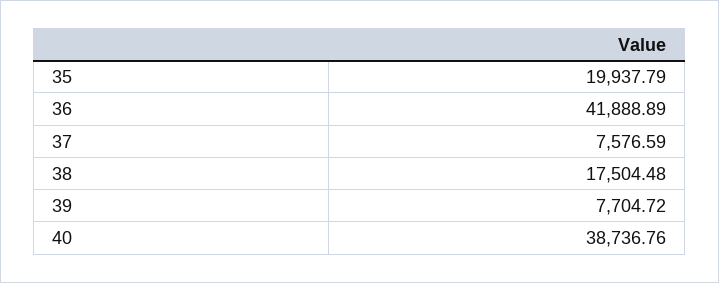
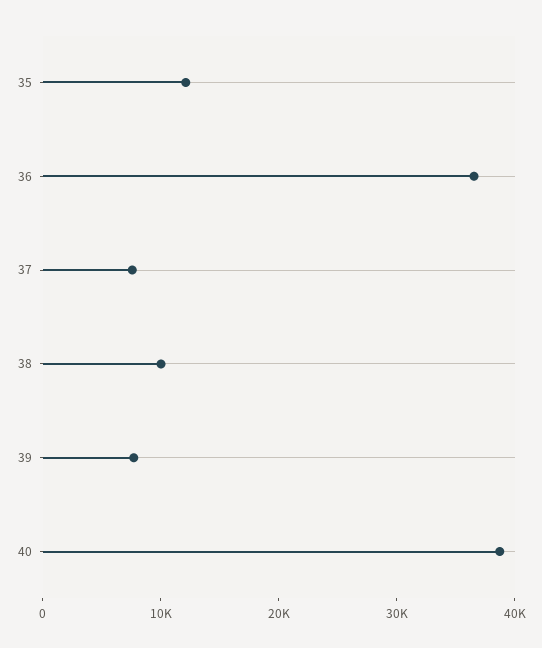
  {
-   "35": 19937.79,
+   "35": 12000,
-   "36": 41888.89,
+   "36": 36000,
    "37": 7576.59,
-   "38": 17504.48,
+   "38": 10000,
    "39": 7704.72,
    "40": 38736.76
  }

